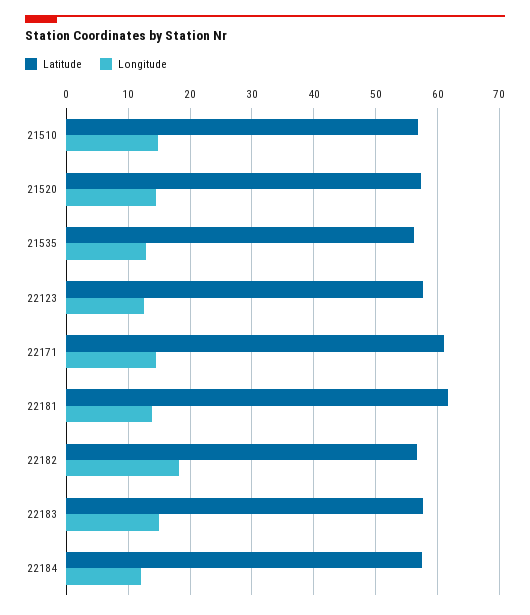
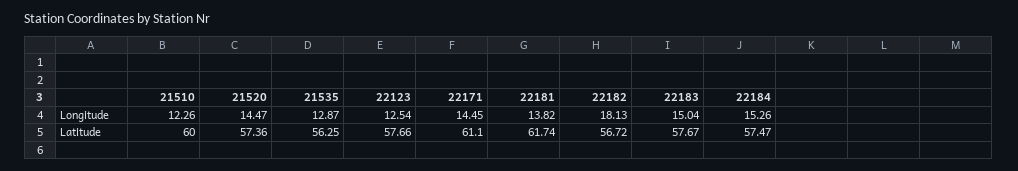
  {
    "Latitude": {
-     "21510": 57,
+     "21510": 60,
      "21520": 57.36,
      "21535": 56.25,
      "22123": 57.66,
      "22171": 61.1,
      "22181": 61.74,
      "22182": 56.72,
      "22183": 57.67,
      "22184": 57.47
    },
    "Longitude": {
-     "21510": 15,
+     "21510": 12.26,
      "21520": 14.47,
      "21535": 12.87,
      "22123": 12.54,
      "22171": 14.45,
      "22181": 13.82,
      "22182": 18.13,
      "22183": 15.04,
-     "22184": 12
+     "22184": 15.26
    }
  }

